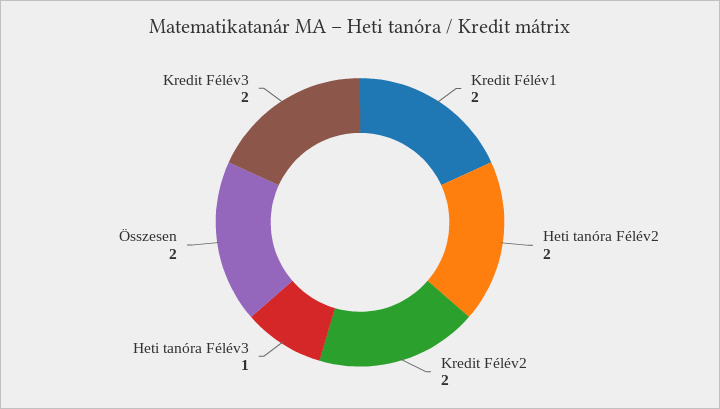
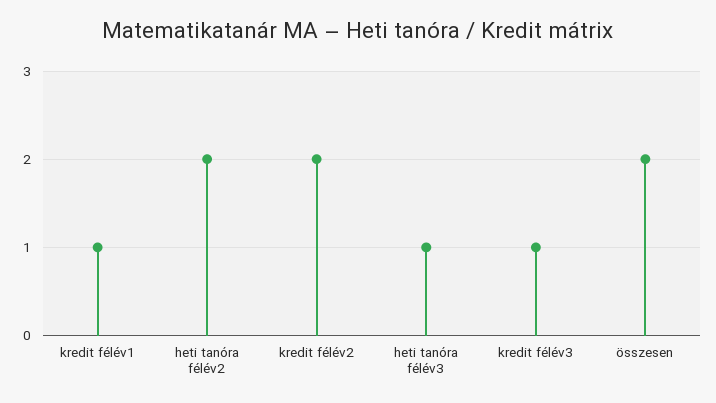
  {
-   "Kredit Félév1": 2,
+   "Kredit Félév1": 1,
    "Heti tanóra Félév2": 2,
    "Kredit Félév2": 2,
    "Heti tanóra Félév3": 1,
    "Összesen": 2,
-   "Kredit Félév3": 2
+   "Kredit Félév3": 1
  }

